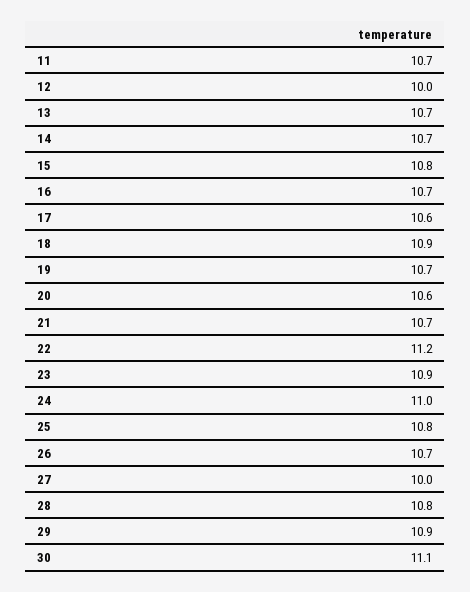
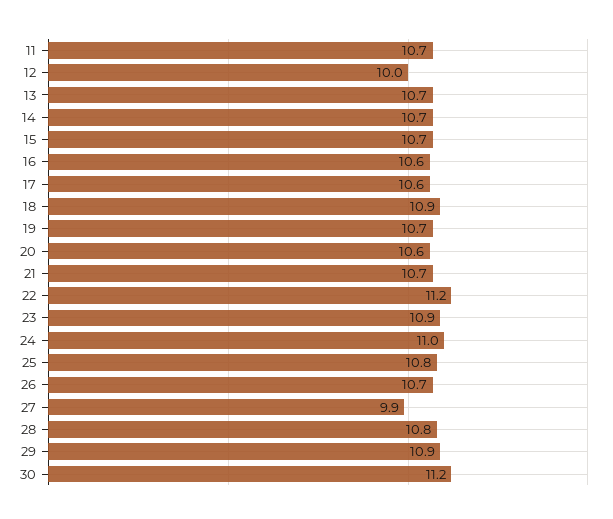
  {
    "11": 10.7,
    "12": 10,
    "13": 10.7,
    "14": 10.7,
-   "15": 10.8,
+   "15": 10.7,
-   "16": 10.7,
+   "16": 10.6,
    "17": 10.6,
    "18": 10.9,
    "19": 10.7,
    "20": 10.6,
    "21": 10.7,
    "22": 11.2,
    "23": 10.9,
    "24": 11,
    "25": 10.8,
    "26": 10.7,
-   "27": 10,
+   "27": 9.9,
    "28": 10.8,
    "29": 10.9,
-   "30": 11.1
+   "30": 11.2
  }

